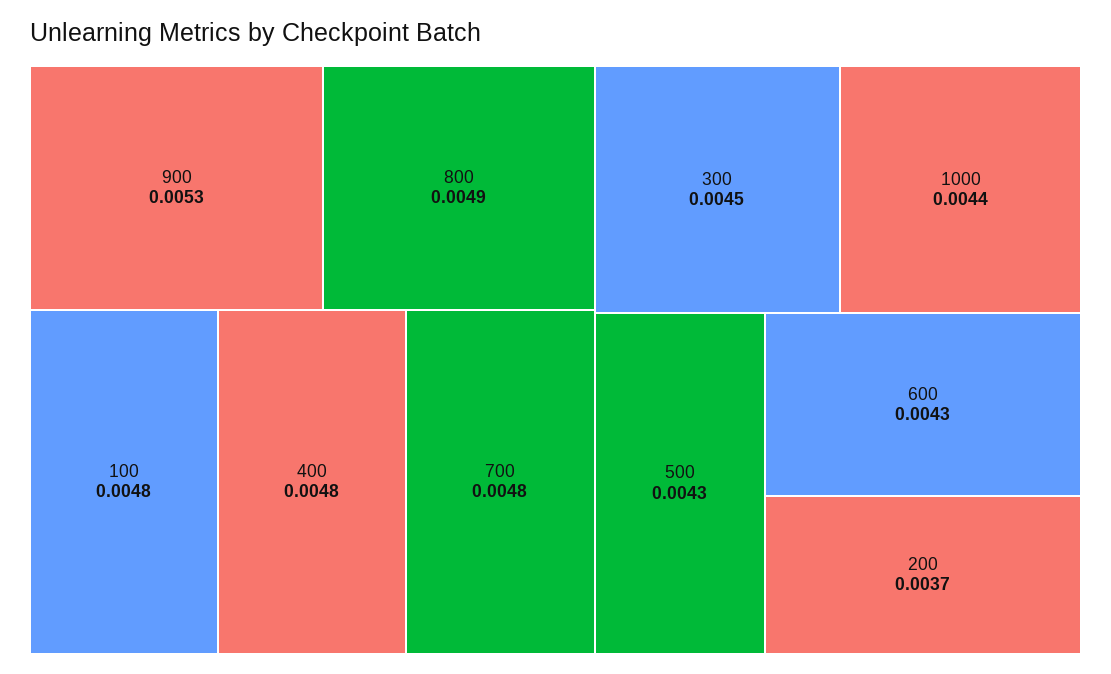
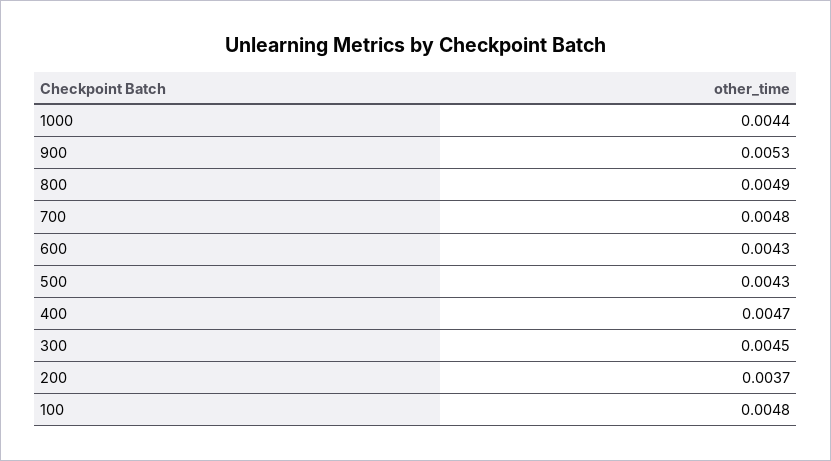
  {
    "900": 0.0053,
    "800": 0.0049,
    "100": 0.0048,
-   "400": 0.0048,
+   "400": 0.0047,
    "700": 0.0048,
    "300": 0.0045,
    "1000": 0.0044,
    "500": 0.0043,
    "600": 0.0043,
    "200": 0.0037
  }

